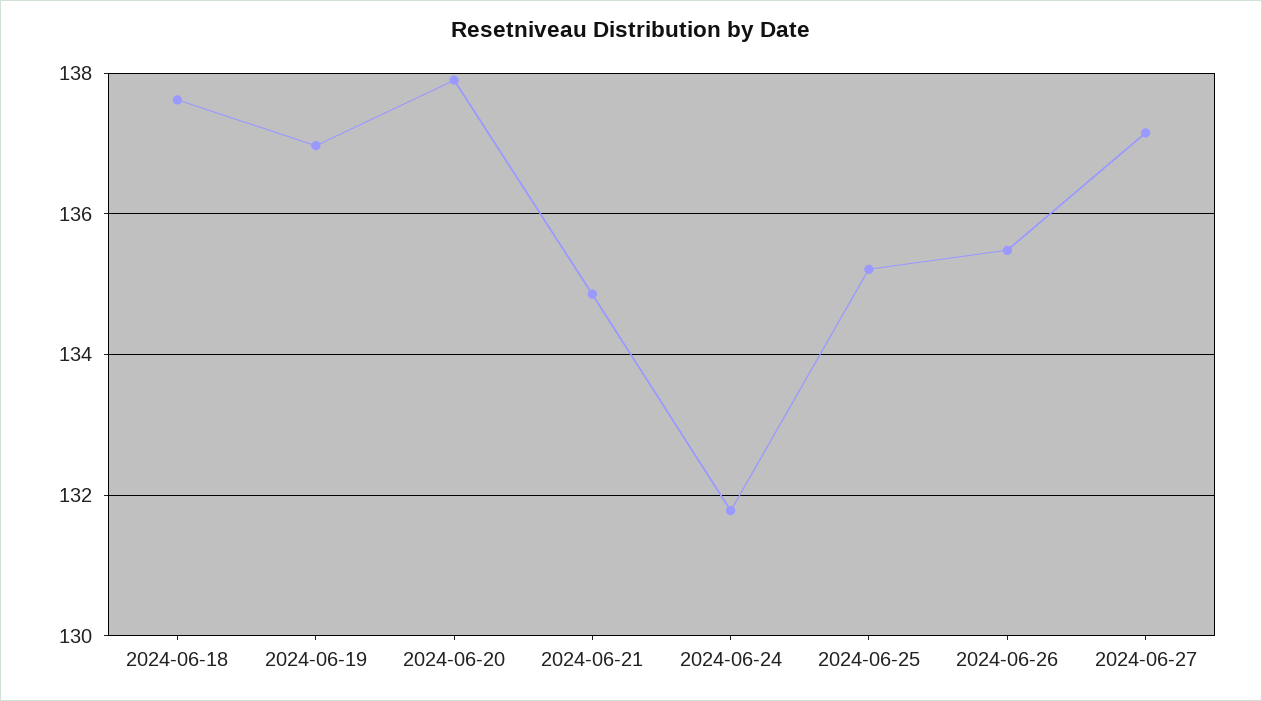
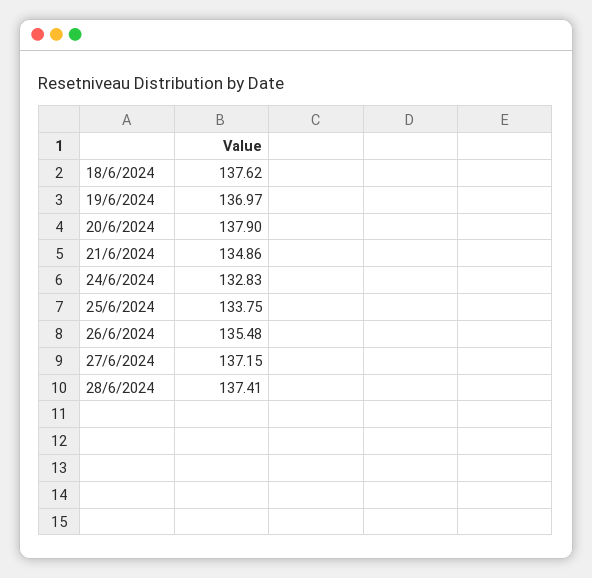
  {
    "2024-06-18": 137.62,
    "2024-06-19": 136.97,
    "2024-06-20": 137.9,
    "2024-06-21": 134.86,
-   "2024-06-24": 131.8,
+   "2024-06-24": 132.83,
-   "2024-06-25": 135.2,
+   "2024-06-25": 133.75,
    "2024-06-26": 135.48,
-   "2024-06-27": 137.15
+   "2024-06-27": 137.15,
+   "28/6/2024": 137.41
  }

